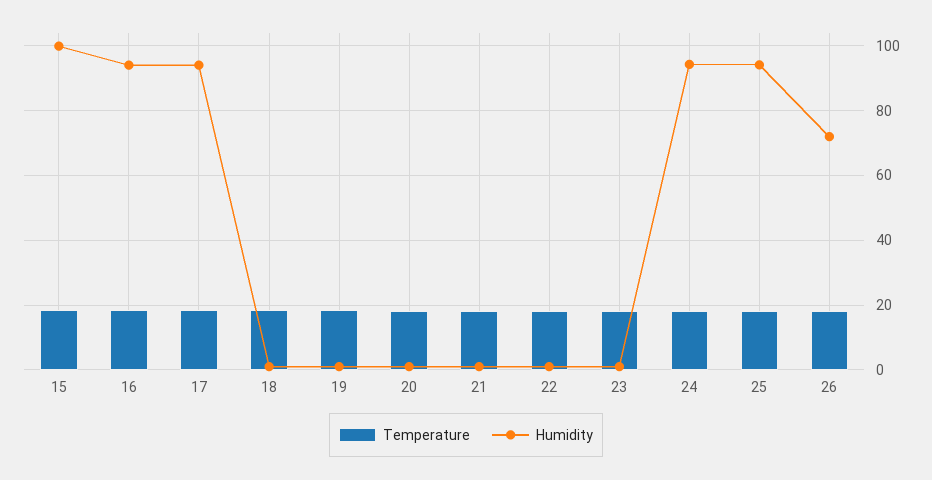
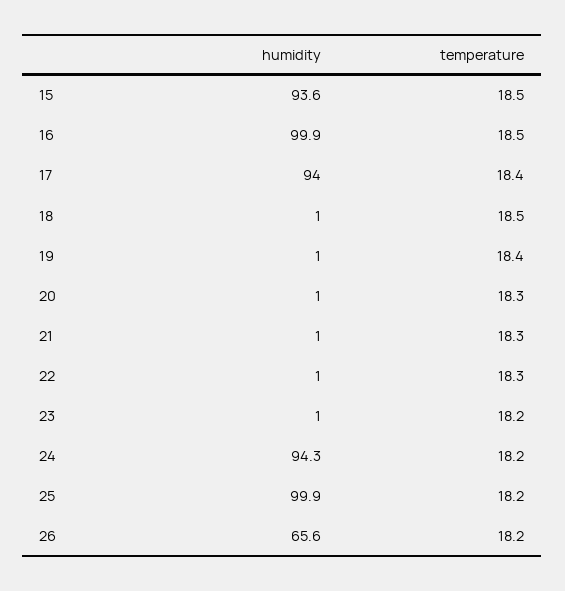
  {
    "Temperature": {
      "15": 18.5,
      "16": 18.5,
      "17": 18.4,
      "18": 18.5,
      "19": 18.4,
      "20": 18.3,
      "21": 18.3,
      "22": 18.3,
      "23": 18.2,
      "24": 18.2,
      "25": 18.2,
      "26": 18.2
    },
    "Humidity": {
-     "15": 100,
+     "15": 93.6,
-     "16": 94,
+     "16": 99.9,
      "17": 94,
      "18": 1,
      "19": 1,
      "20": 1,
      "21": 1,
      "22": 1,
      "23": 1,
      "24": 94.3,
-     "25": 94,
+     "25": 99.9,
-     "26": 72
+     "26": 65.6
    }
  }

